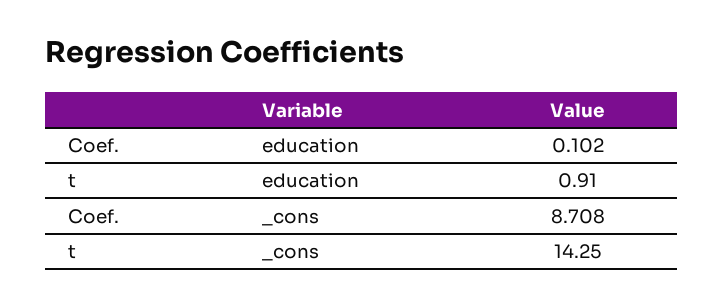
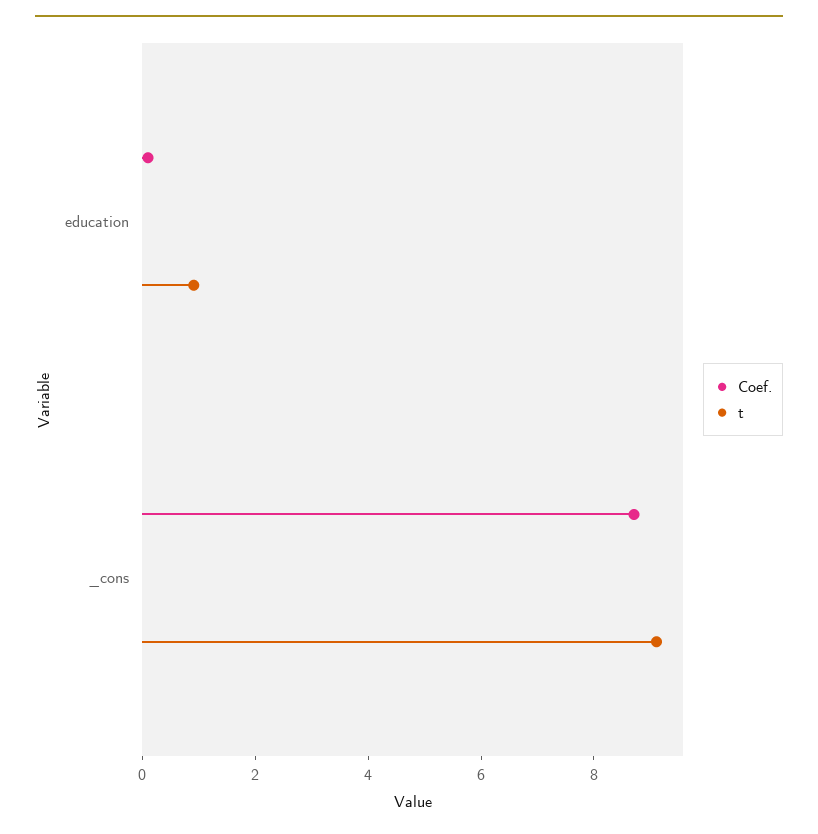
  {
    "Coef.": {
      "education": 0.102,
      "_cons": 8.708
    },
    "t": {
      "education": 0.91,
-     "_cons": 14.25
+     "_cons": 9
    }
  }

